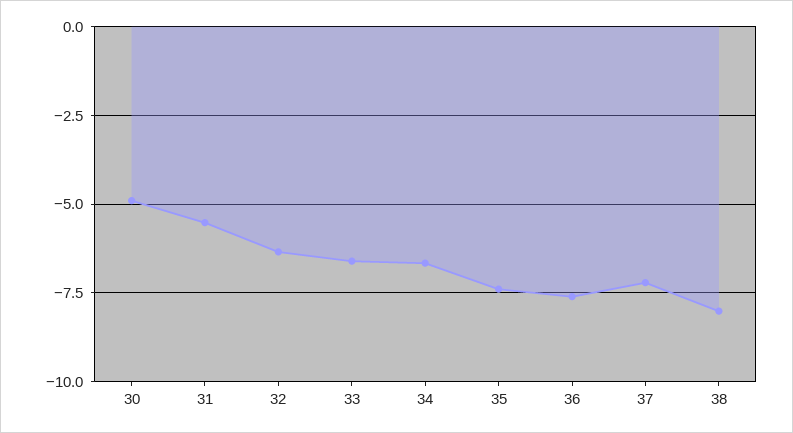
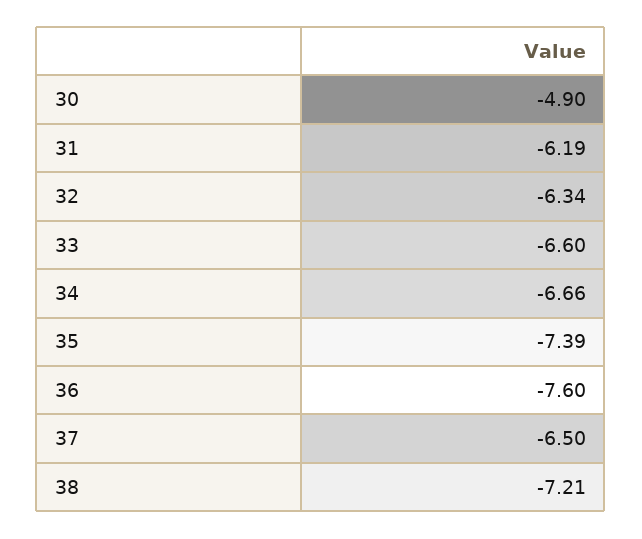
  {
    "30": -4.9,
-   "31": -5.5,
+   "31": -6.19,
    "32": -6.34,
    "33": -6.6,
    "34": -6.66,
    "35": -7.39,
    "36": -7.6,
-   "37": -7.25,
+   "37": -6.5,
-   "38": -8
+   "38": -7.21
  }

